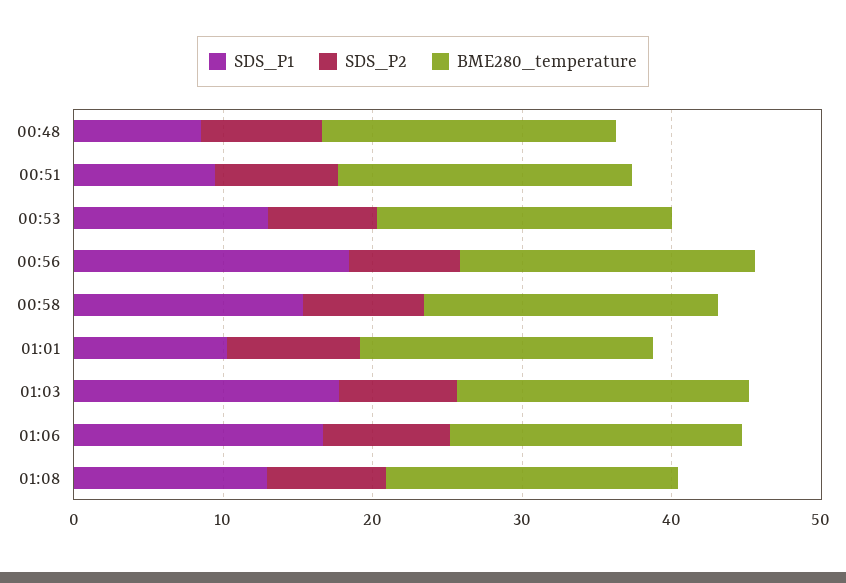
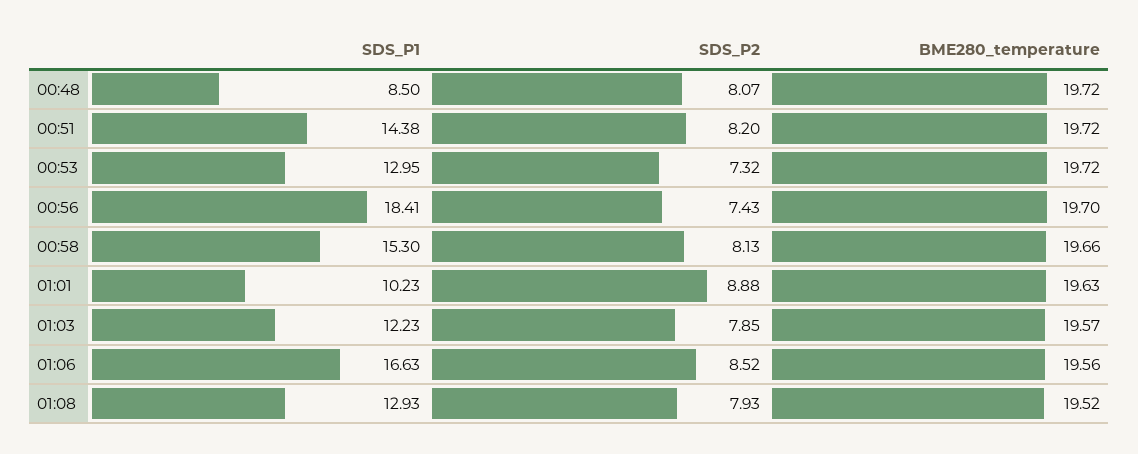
  {
    "SDS_P1": {
      "00:48": 8.5,
-     "00:51": 10,
+     "00:51": 14.38,
      "00:53": 12.95,
      "00:56": 18.41,
      "00:58": 15.3,
      "01:01": 10.23,
-     "01:03": 18,
+     "01:03": 12.23,
      "01:06": 16.63,
      "01:08": 12.93
    },
    "SDS_P2": {
      "00:48": 8.07,
      "00:51": 8.2,
      "00:53": 7.32,
      "00:56": 7.43,
      "00:58": 8.13,
      "01:01": 8.88,
      "01:03": 7.85,
      "01:06": 8.52,
      "01:08": 7.93
    },
    "BME280_temperature": {
      "00:48": 19.72,
      "00:51": 19.72,
      "00:53": 19.72,
      "00:56": 19.7,
      "00:58": 19.66,
      "01:01": 19.63,
      "01:03": 19.57,
      "01:06": 19.56,
      "01:08": 19.52
    }
  }

